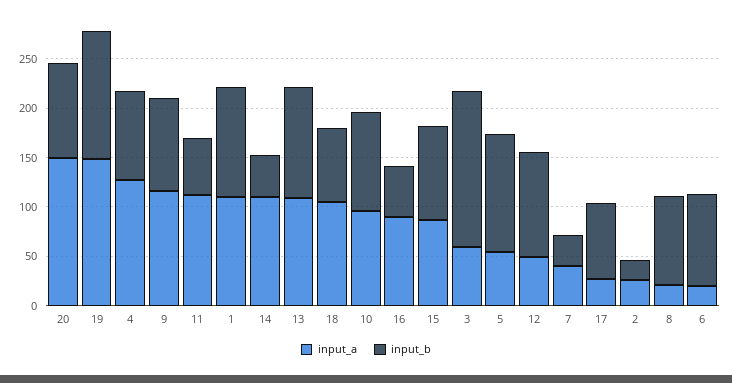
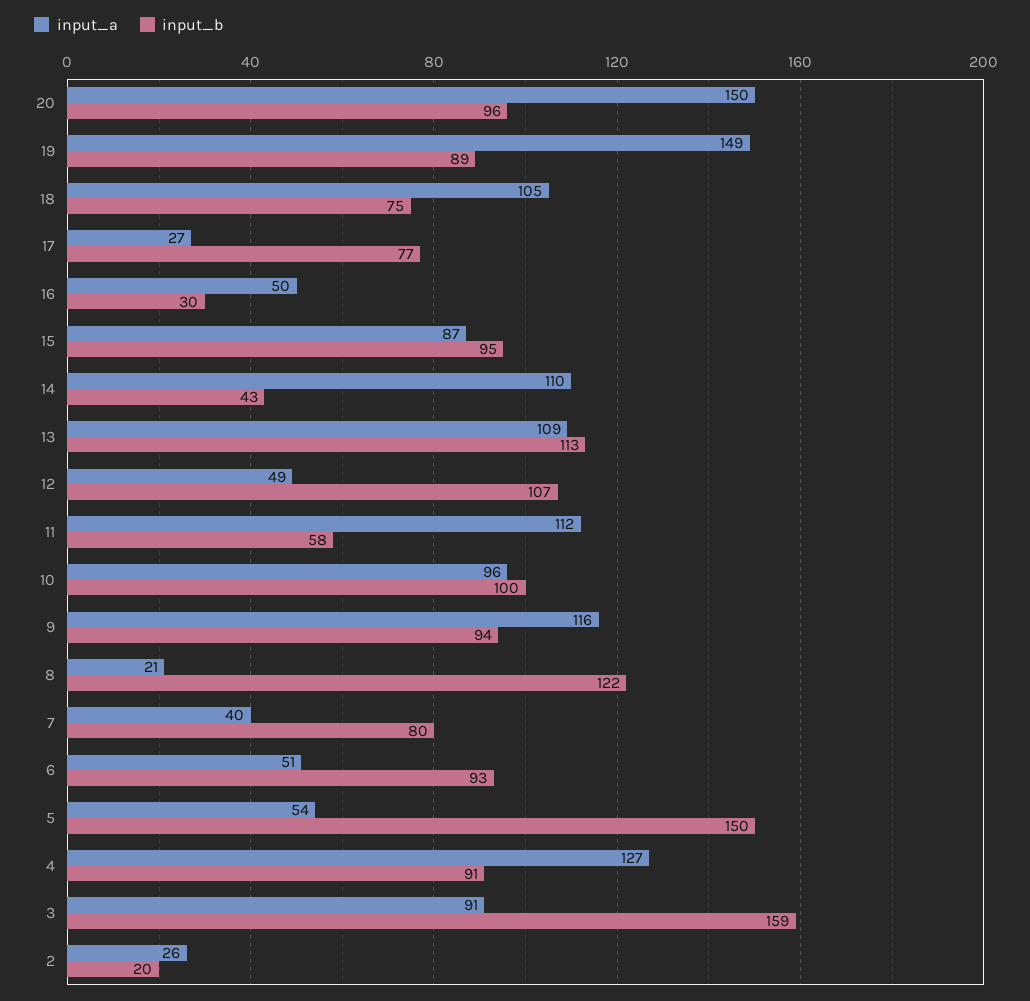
  {
    "input_a": {
      "20": 150,
      "19": 149,
      "4": 127,
      "9": 116,
      "11": 112,
-     "1": 110,
      "14": 110,
      "13": 109,
      "18": 105,
      "10": 96,
-     "16": 90,
+     "16": 50,
      "15": 87,
-     "3": 60,
+     "3": 91,
      "5": 54,
      "12": 49,
      "7": 40,
      "17": 27,
      "2": 26,
      "8": 21,
-     "6": 20
+     "6": 51
    },
    "input_b": {
      "20": 96,
-     "19": 130,
+     "19": 89,
      "4": 91,
      "9": 94,
      "11": 58,
-     "1": 110,
      "14": 43,
      "13": 113,
      "18": 75,
      "10": 100,
-     "16": 50,
+     "16": 30,
      "15": 95,
      "3": 159,
-     "5": 120,
+     "5": 150,
      "12": 107,
-     "7": 30,
+     "7": 80,
      "17": 77,
      "2": 20,
-     "8": 90,
+     "8": 122,
      "6": 93
    }
  }

